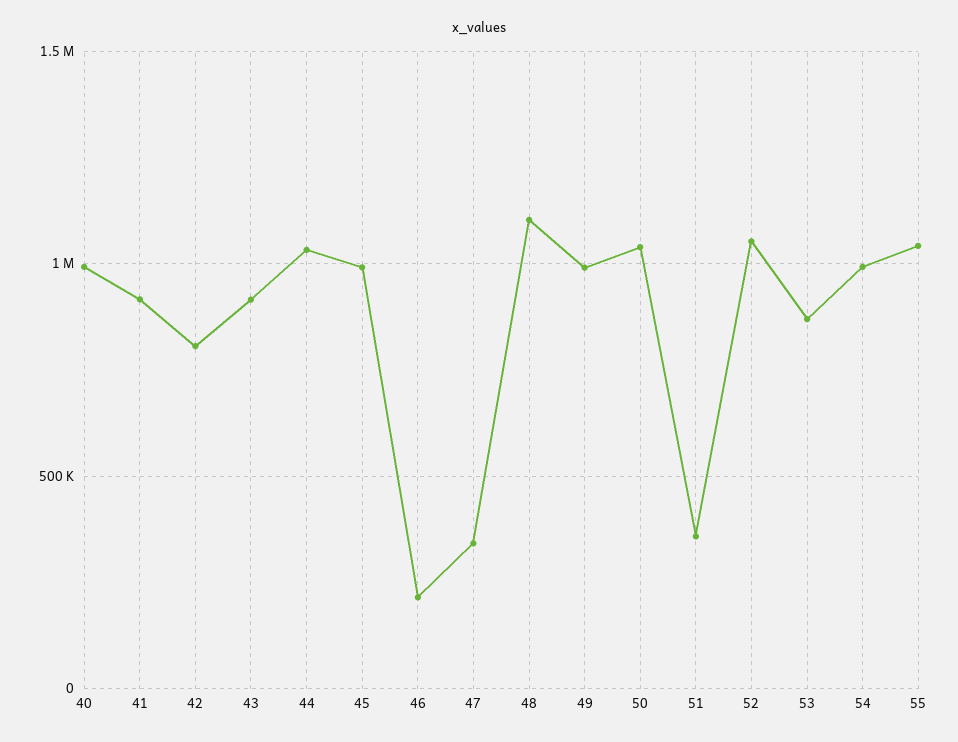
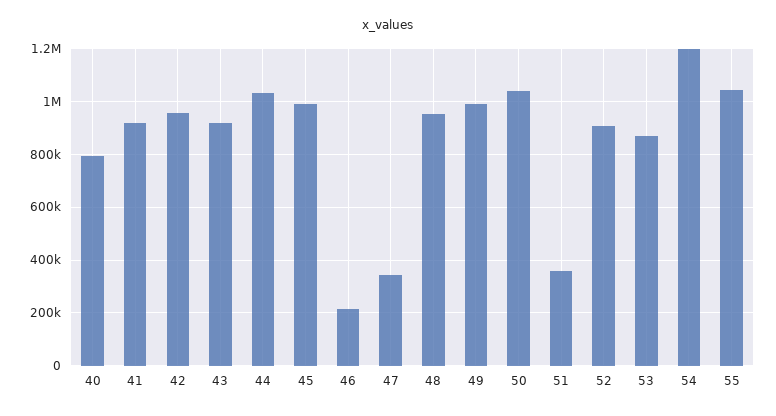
  {
-   "40": 1000000,
+   "40": 800000,
    "41": 925000,
-   "42": 800000,
+   "42": 950000,
    "43": 925000,
    "44": 1025000,
    "45": 1000000,
    "46": 225000,
    "47": 350000,
-   "48": 1100000,
+   "48": 950000,
    "49": 1000000,
    "50": 1050000,
    "51": 350000,
-   "52": 1050000,
+   "52": 900000,
    "53": 875000,
-   "54": 1000000,
+   "54": 1200000,
    "55": 1050000
  }

